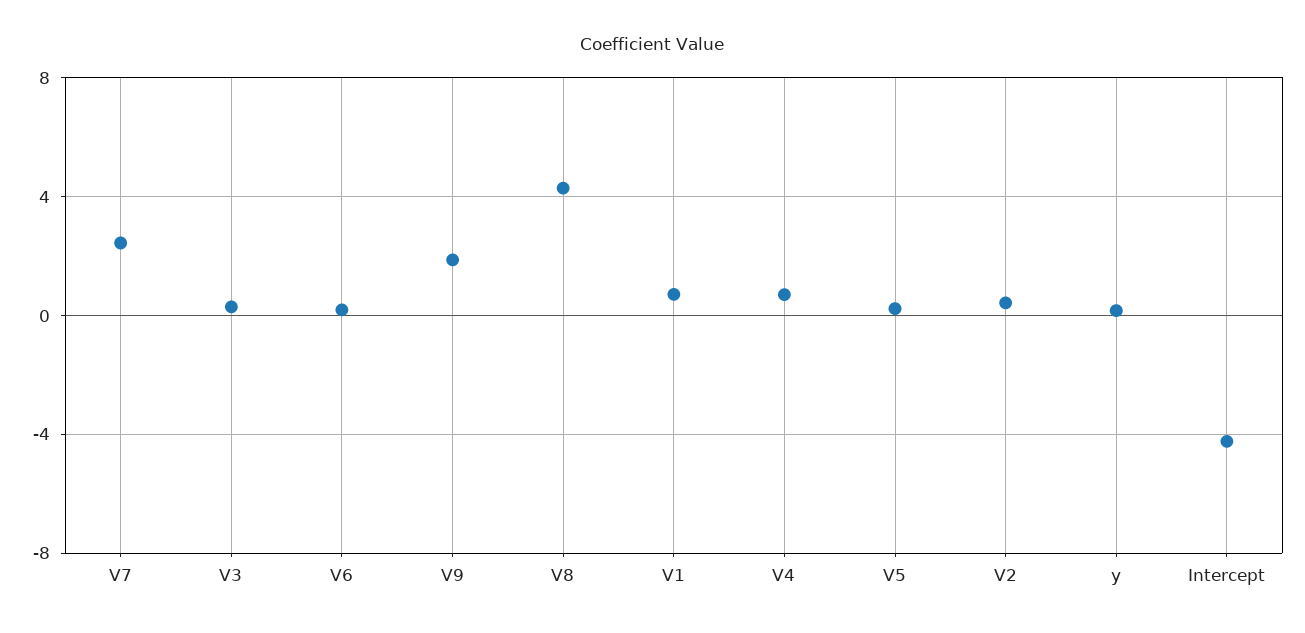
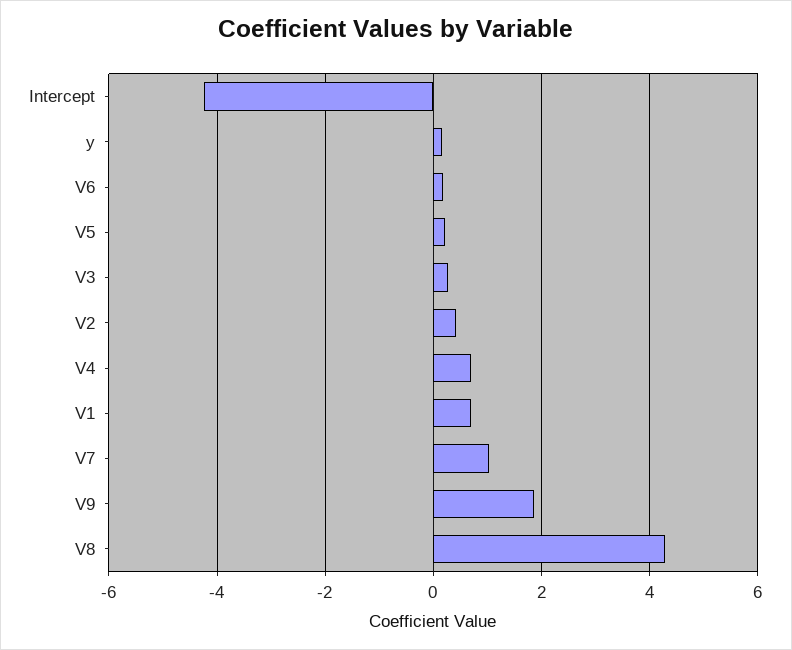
  {
-   "V7": 2.5,
+   "V7": 1,
    "V3": 0.2,
    "V6": 0.2,
    "V9": 1.8,
    "V8": 4.2,
    "V1": 0.8,
    "V4": 0.6,
    "V5": 0.2,
    "V2": 0.4,
    "y": 0.2,
    "Intercept": -4.2
  }

